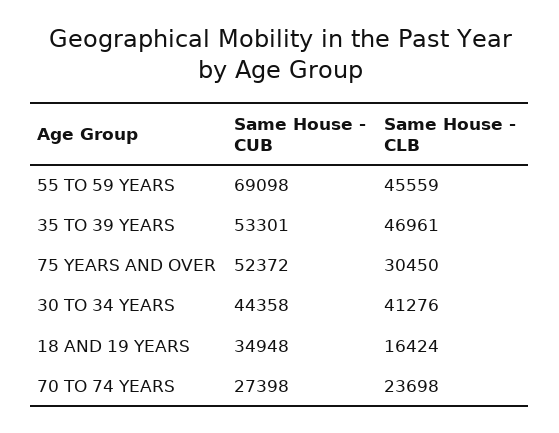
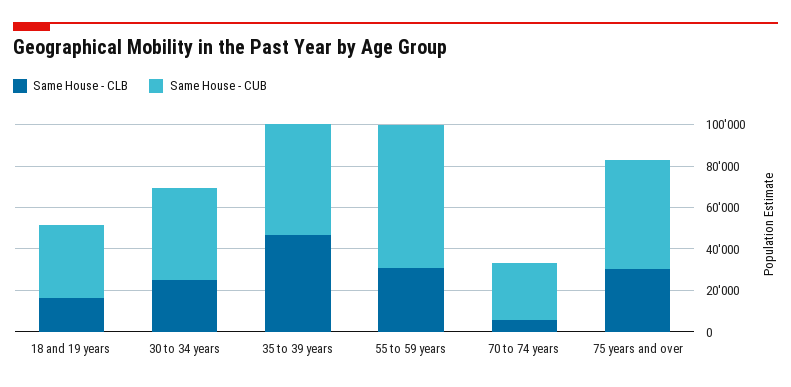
  {
    "Same House - CUB": {
      "55 TO 59 YEARS": 69098,
      "35 TO 39 YEARS": 53301,
      "75 YEARS AND OVER": 52372,
      "30 TO 34 YEARS": 44358,
      "18 AND 19 YEARS": 34948,
      "70 TO 74 YEARS": 27398
    },
    "Same House - CLB": {
-     "55 TO 59 YEARS": 45559,
+     "55 TO 59 YEARS": 30000,
      "35 TO 39 YEARS": 46961,
      "75 YEARS AND OVER": 30450,
-     "30 TO 34 YEARS": 41276,
+     "30 TO 34 YEARS": 25000,
      "18 AND 19 YEARS": 16424,
-     "70 TO 74 YEARS": 23698
+     "70 TO 74 YEARS": 5000
    }
  }

